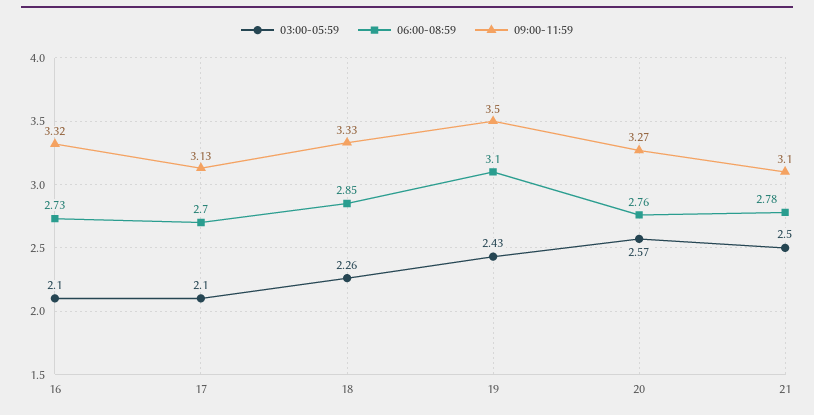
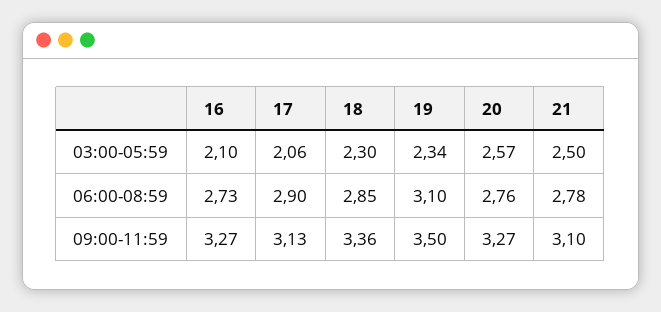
  {
    "03:00-05:59": {
      "16": 2.1,
-     "17": 2.1,
+     "17": 2.06,
-     "18": 2.26,
+     "18": 2.3,
-     "19": 2.43,
+     "19": 2.34,
      "20": 2.57,
      "21": 2.5
    },
    "06:00-08:59": {
      "16": 2.73,
-     "17": 2.7,
+     "17": 2.9,
      "18": 2.85,
      "19": 3.1,
      "20": 2.76,
      "21": 2.78
    },
    "09:00-11:59": {
-     "16": 3.32,
+     "16": 3.27,
      "17": 3.13,
-     "18": 3.33,
+     "18": 3.36,
      "19": 3.5,
      "20": 3.27,
      "21": 3.1
    }
  }

